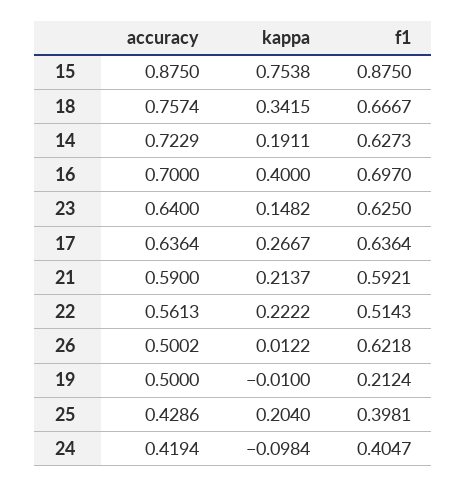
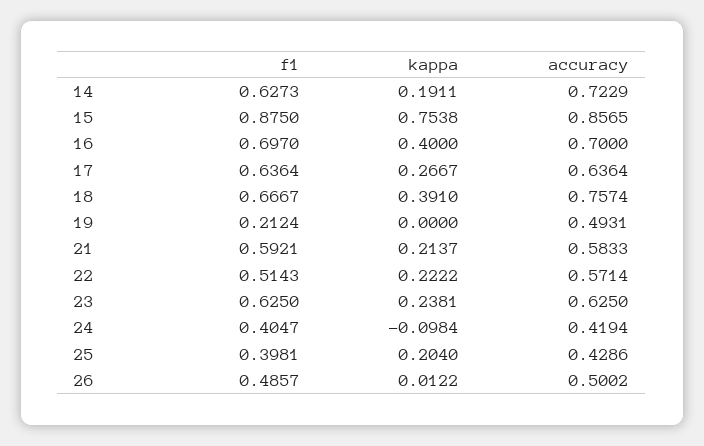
  {
    "accuracy": {
-     "15": 0.875,
+     "15": 0.8565,
      "18": 0.7574,
      "14": 0.7229,
      "16": 0.7,
-     "23": 0.64,
+     "23": 0.625,
      "17": 0.6364,
-     "21": 0.59,
+     "21": 0.5833,
-     "22": 0.5613,
+     "22": 0.5714,
      "26": 0.5002,
-     "19": 0.5,
+     "19": 0.4931,
      "25": 0.4286,
      "24": 0.4194
    },
    "kappa": {
      "15": 0.7538,
-     "18": 0.3415,
+     "18": 0.391,
      "14": 0.1911,
      "16": 0.4,
-     "23": 0.1482,
+     "23": 0.2381,
      "17": 0.2667,
      "21": 0.2137,
      "22": 0.2222,
      "26": 0.0122,
-     "19": -0.01,
+     "19": 0,
      "25": 0.204,
      "24": -0.0984
    },
    "f1": {
      "15": 0.875,
      "18": 0.6667,
      "14": 0.6273,
      "16": 0.697,
      "23": 0.625,
      "17": 0.6364,
      "21": 0.5921,
      "22": 0.5143,
-     "26": 0.6218,
+     "26": 0.4857,
      "19": 0.2124,
      "25": 0.3981,
      "24": 0.4047
    }
  }

